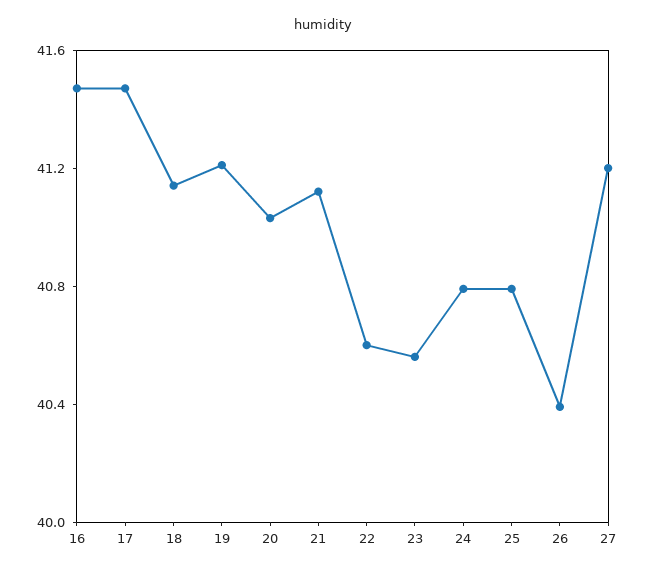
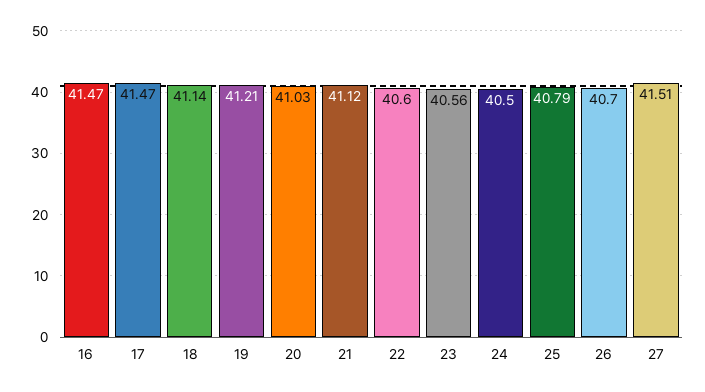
  {
    "16": 41.47,
    "17": 41.47,
    "18": 41.14,
    "19": 41.21,
    "20": 41.03,
    "21": 41.12,
    "22": 40.6,
    "23": 40.56,
-   "24": 40.8,
+   "24": 40.5,
    "25": 40.79,
-   "26": 40.4,
+   "26": 40.7,
-   "27": 41.2
+   "27": 41.51
  }

